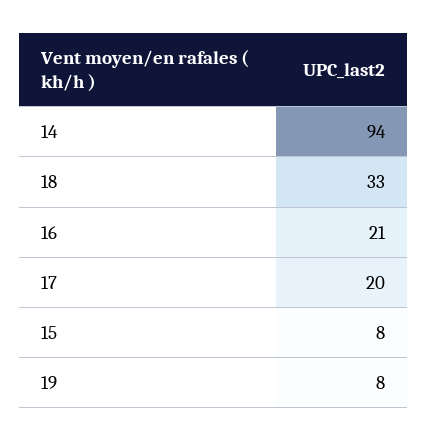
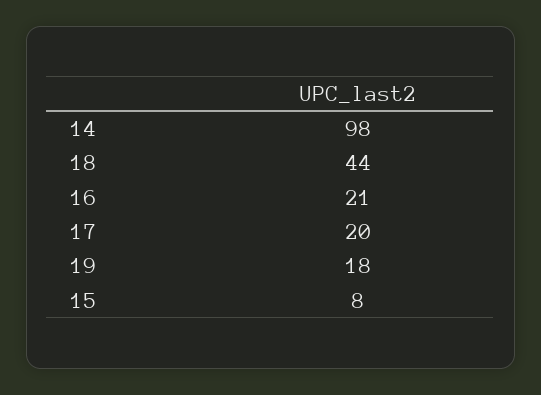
  {
-   "14": 94,
+   "14": 98,
-   "18": 33,
+   "18": 44,
    "16": 21,
    "17": 20,
    "15": 8,
-   "19": 8
+   "19": 18
  }

